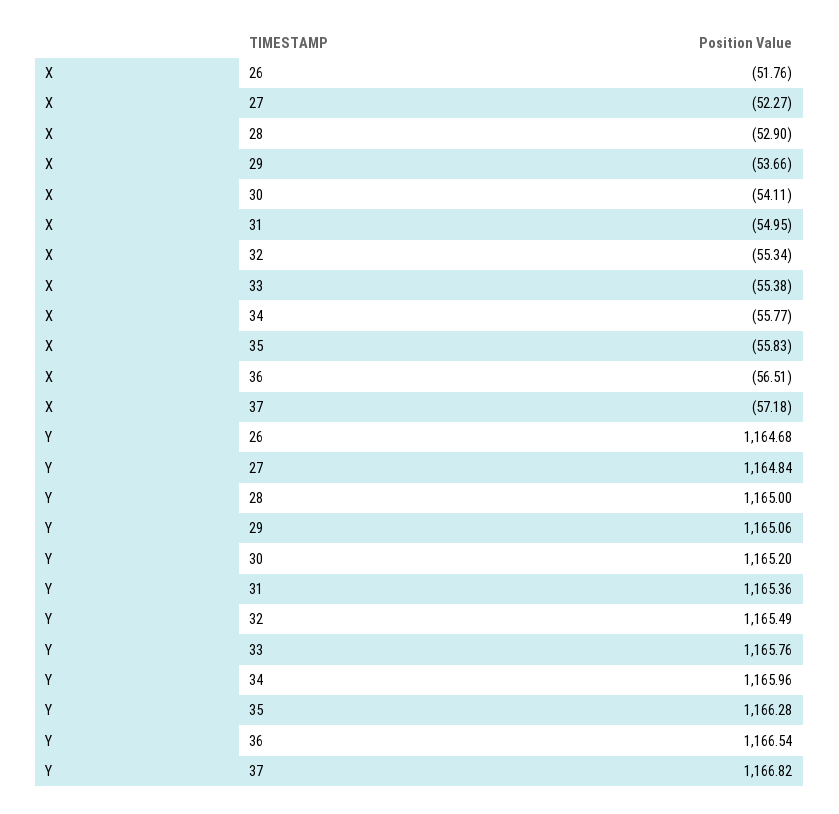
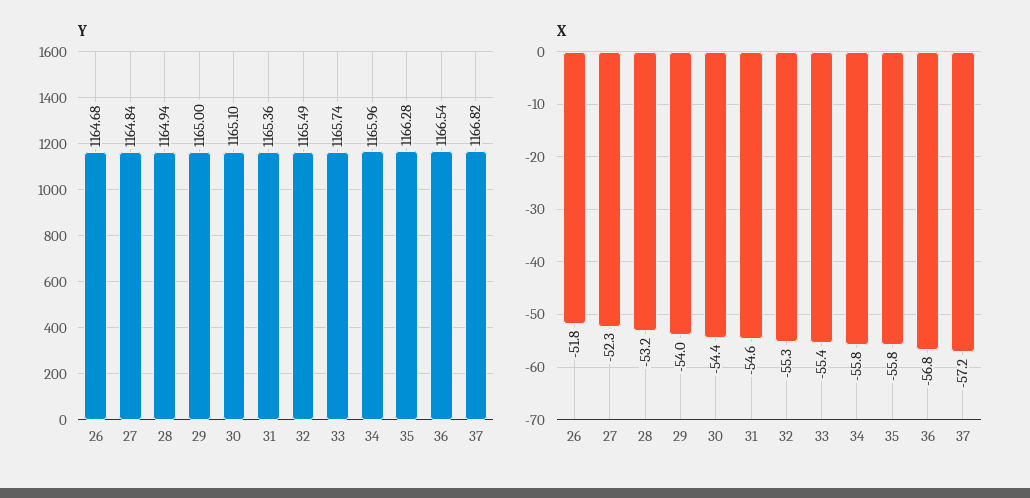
  {
    "X": {
      "26": -51.76,
      "27": -52.27,
-     "28": -52.9,
+     "28": -53.2,
-     "29": -53.66,
+     "29": -54,
-     "30": -54.11,
+     "30": -54.4,
-     "31": -54.95,
+     "31": -54.6,
      "32": -55.34,
      "33": -55.38,
      "34": -55.77,
      "35": -55.83,
-     "36": -56.51,
+     "36": -56.8,
      "37": -57.18
    },
    "Y": {
      "26": 1164.68,
      "27": 1164.84,
-     "28": 1165,
+     "28": 1164.94,
-     "29": 1165.06,
+     "29": 1165,
-     "30": 1165.2,
+     "30": 1165.1,
      "31": 1165.36,
      "32": 1165.49,
-     "33": 1165.76,
+     "33": 1165.74,
      "34": 1165.96,
      "35": 1166.28,
      "36": 1166.54,
      "37": 1166.82
    }
  }

